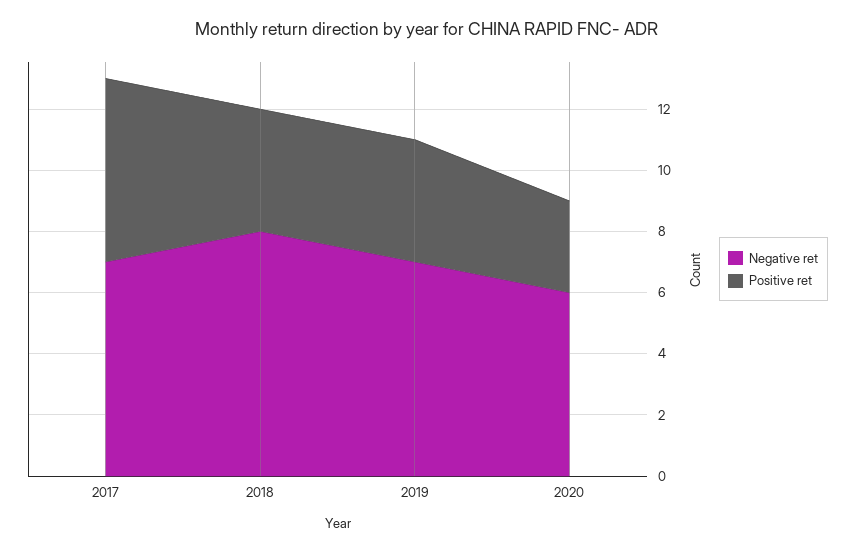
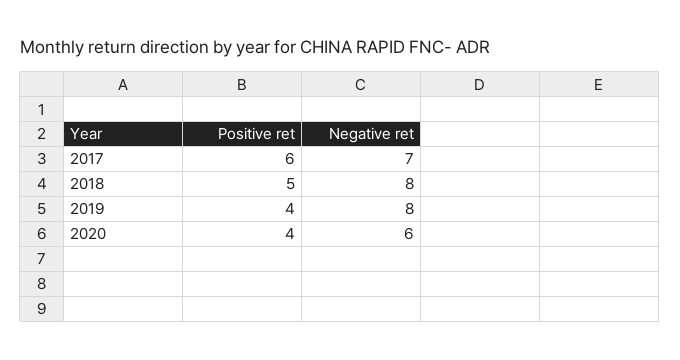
  {
    "Negative ret": {
      "2017": 7,
      "2018": 8,
-     "2019": 7,
+     "2019": 8,
      "2020": 6
    },
    "Positive ret": {
      "2017": 6,
-     "2018": 4,
+     "2018": 5,
      "2019": 4,
-     "2020": 3
+     "2020": 4
    }
  }

